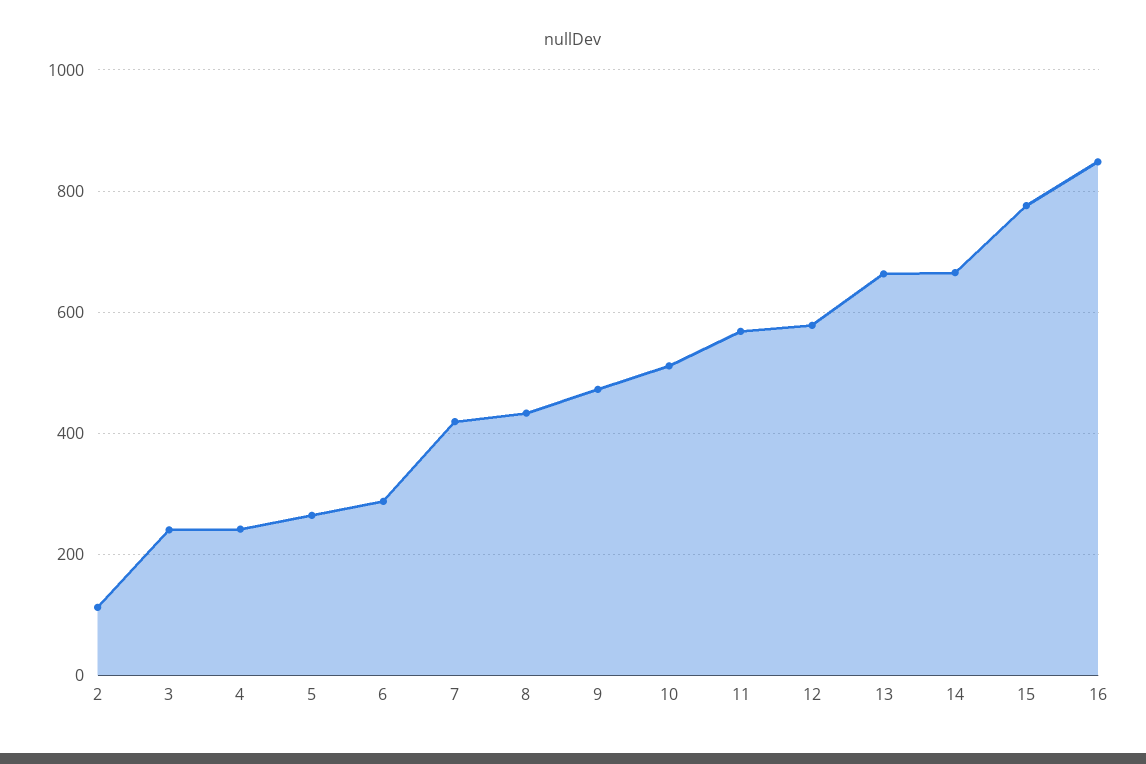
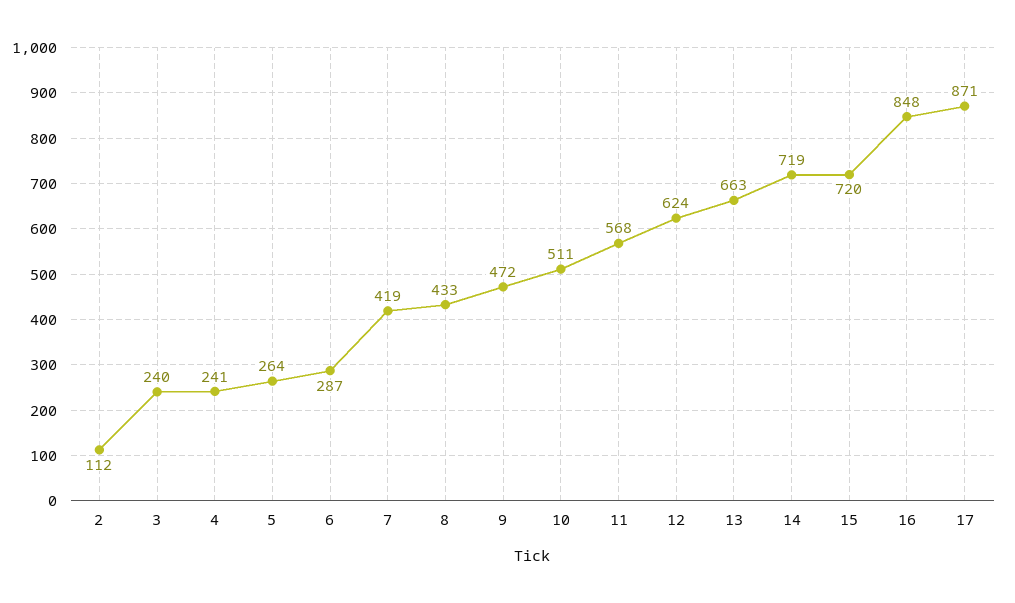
  {
    "2": 112,
    "3": 240,
    "4": 241,
    "5": 264,
    "6": 287,
    "7": 419,
    "8": 433,
    "9": 472,
    "10": 511,
    "11": 568,
-   "12": 580,
+   "12": 624,
    "13": 663,
-   "14": 660,
+   "14": 719,
-   "15": 780,
+   "15": 720,
-   "16": 848
+   "16": 848,
+   "17": 871
  }

